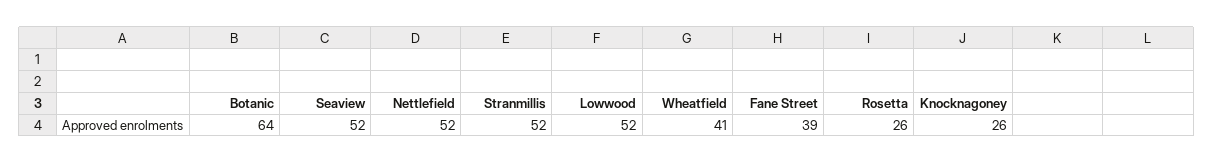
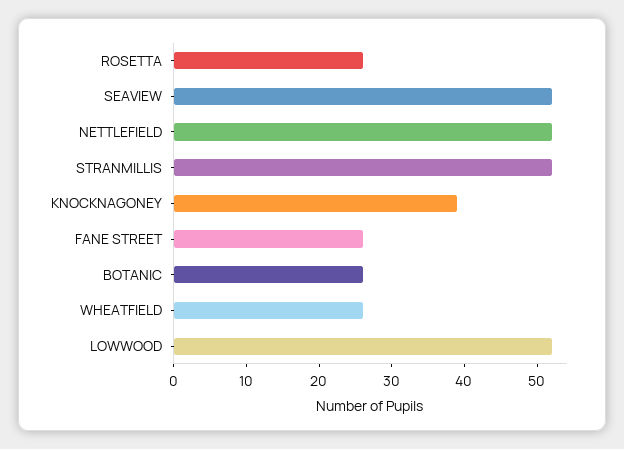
  {
-   "Botanic": 64,
+   "Botanic": 25,
    "Seaview": 52,
    "Nettlefield": 52,
    "Stranmillis": 52,
    "Lowwood": 52,
-   "Wheatfield": 41,
+   "Wheatfield": 25,
-   "Fane Street": 39,
+   "Fane Street": 25,
    "Rosetta": 26,
-   "Knocknagoney": 26
+   "Knocknagoney": 40
  }

